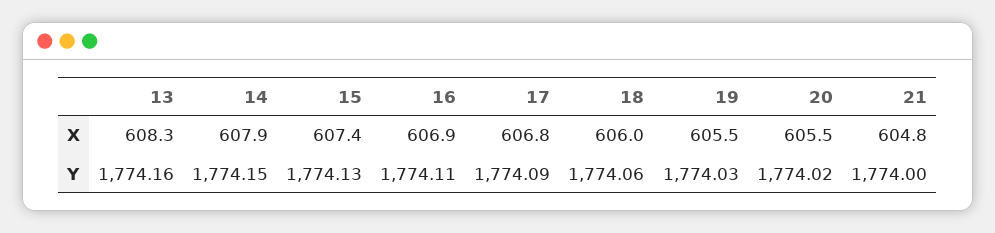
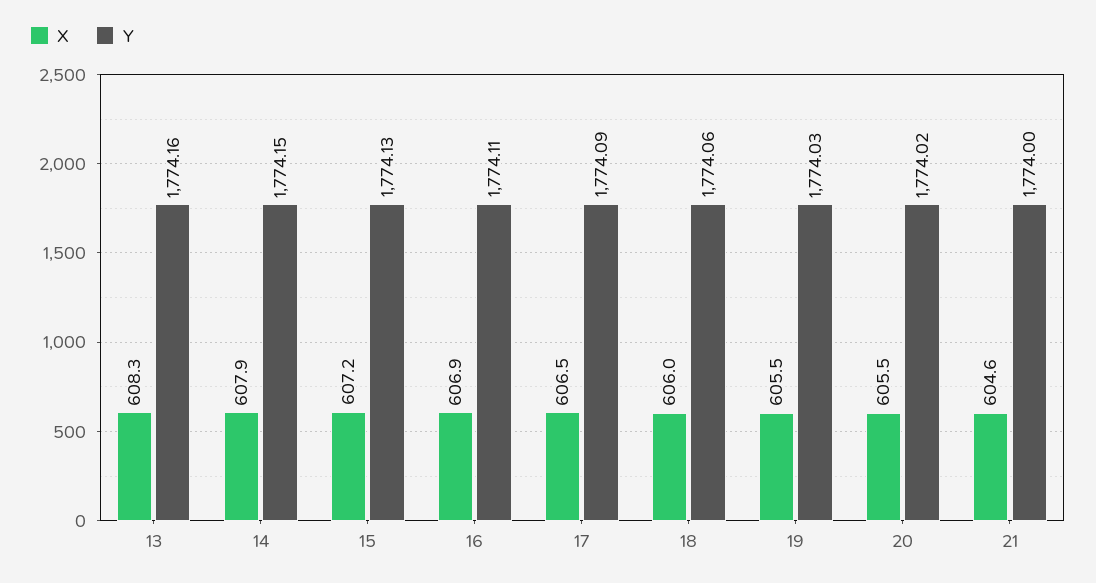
  {
    "X": {
      "13": 608.3,
      "14": 607.9,
-     "15": 607.4,
+     "15": 607.2,
      "16": 606.9,
-     "17": 606.8,
+     "17": 606.5,
      "18": 606,
      "19": 605.5,
      "20": 605.5,
-     "21": 604.8
+     "21": 604.6
    },
    "Y": {
      "13": 1774.16,
      "14": 1774.15,
      "15": 1774.13,
      "16": 1774.11,
      "17": 1774.09,
      "18": 1774.06,
      "19": 1774.03,
      "20": 1774.02,
      "21": 1774
    }
  }

